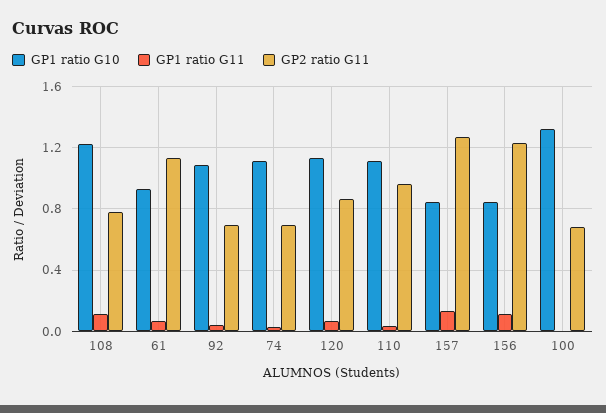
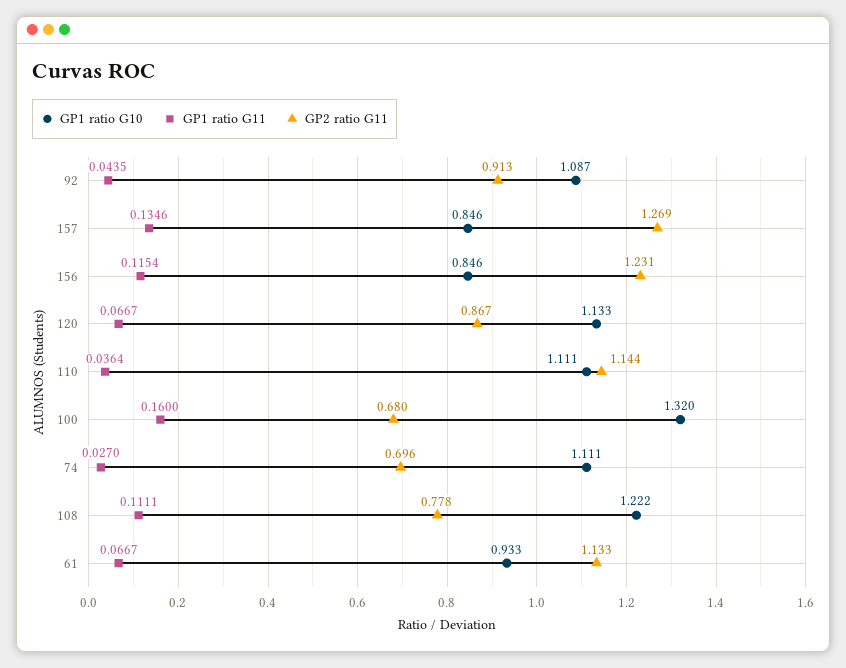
  {
    "GP1 ratio G10": {
      "108": 1.222,
      "61": 0.933,
      "92": 1.087,
      "74": 1.111,
      "120": 1.133,
      "110": 1.111,
      "157": 0.846,
      "156": 0.846,
      "100": 1.32
    },
    "GP1 ratio G11": {
      "108": 0.1111,
      "61": 0.0667,
      "92": 0.0435,
      "74": 0.027,
      "120": 0.0667,
      "110": 0.0364,
      "157": 0.1346,
      "156": 0.1154,
-     "100": 0
+     "100": 0.16
    },
    "GP2 ratio G11": {
      "108": 0.778,
      "61": 1.133,
-     "92": 0.7,
+     "92": 0.913,
      "74": 0.696,
      "120": 0.867,
-     "110": 0.95,
+     "110": 1.144,
      "157": 1.269,
      "156": 1.231,
      "100": 0.68
    }
  }

